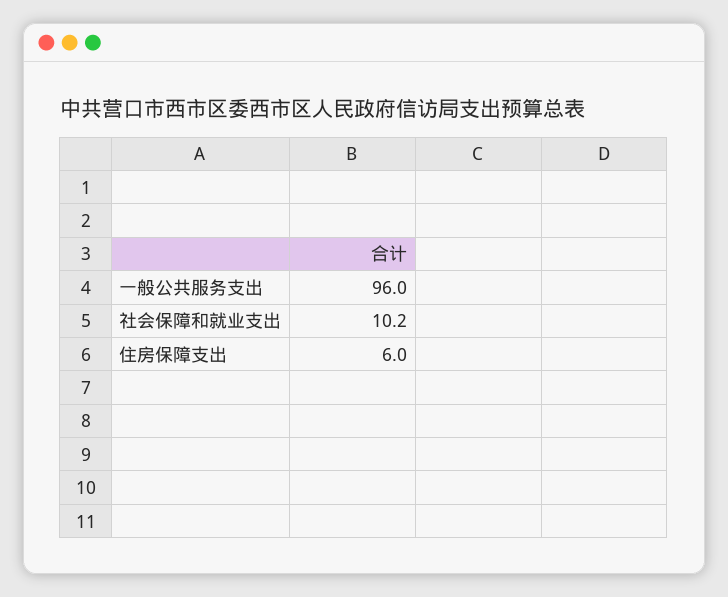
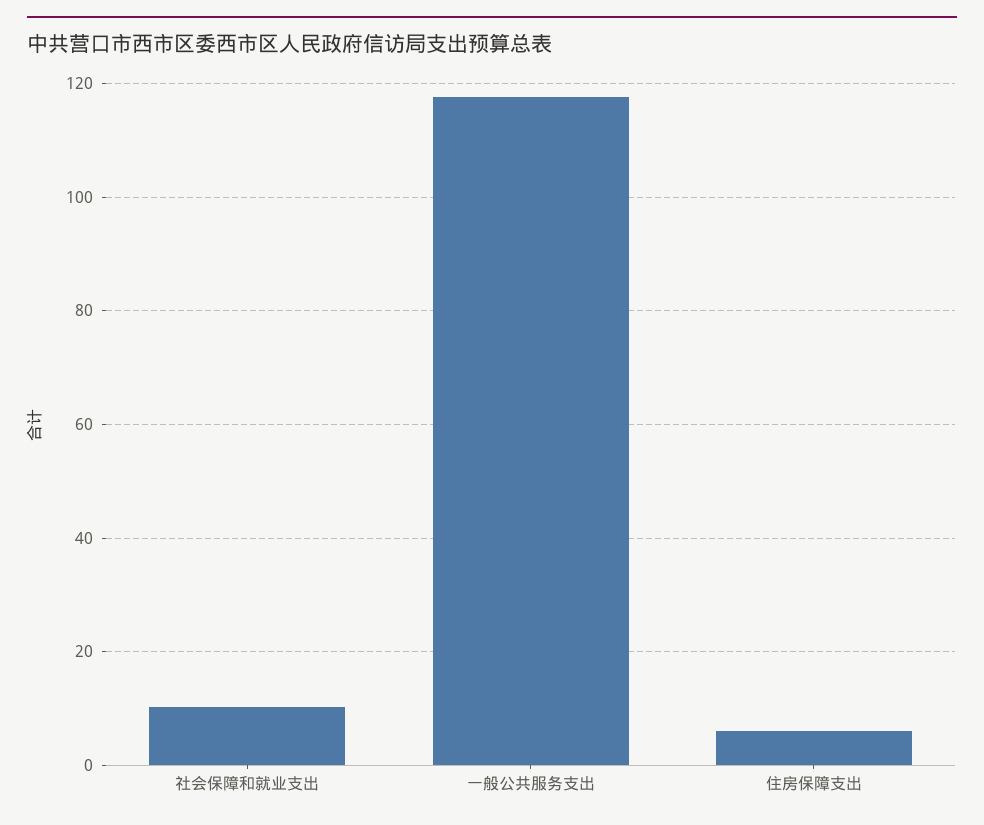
  {
-   "一般公共服务支出": 96,
+   "一般公共服务支出": 118,
    "社会保障和就业支出": 10.2,
    "住房保障支出": 6
  }

